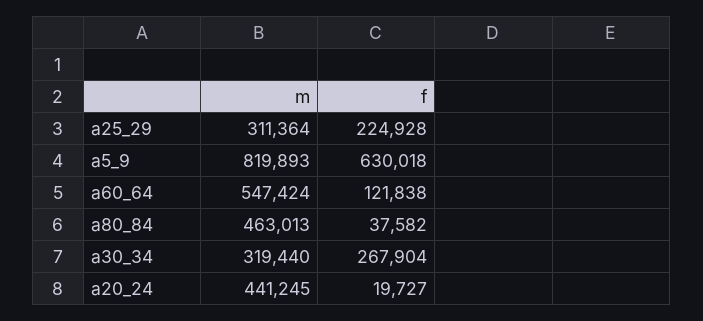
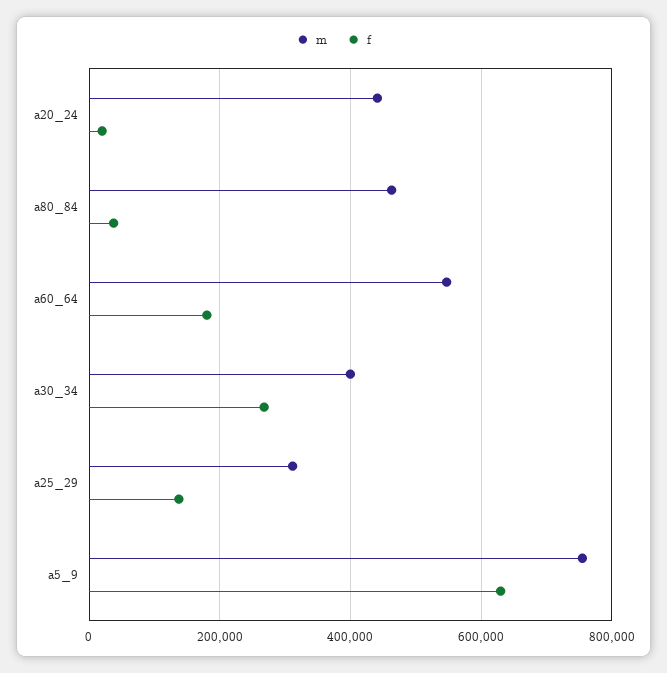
  {
    "m": {
      "a25_29": 311364,
-     "a5_9": 819893,
+     "a5_9": 760000,
      "a60_64": 547424,
      "a80_84": 463013,
-     "a30_34": 319440,
+     "a30_34": 400000,
      "a20_24": 441245
    },
    "f": {
-     "a25_29": 224928,
+     "a25_29": 140000,
      "a5_9": 630018,
-     "a60_64": 121838,
+     "a60_64": 180000,
      "a80_84": 37582,
      "a30_34": 267904,
      "a20_24": 19727
    }
  }

